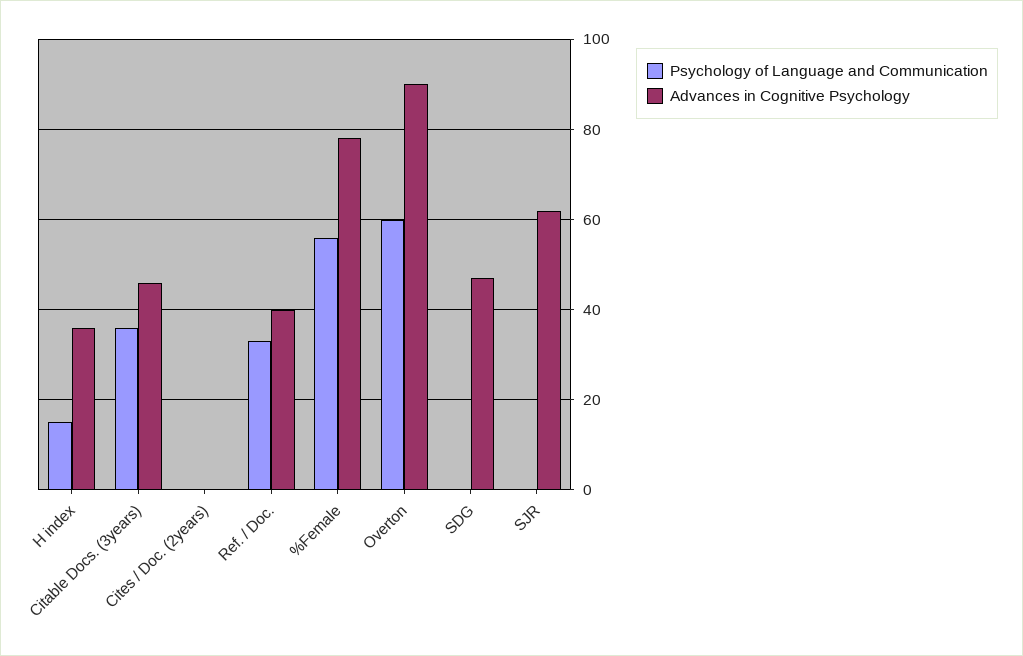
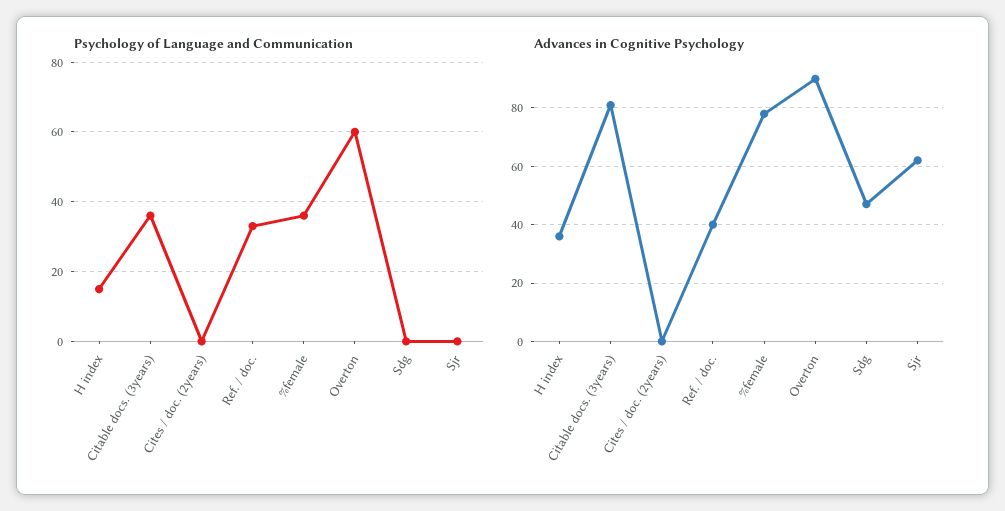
  {
    "Psychology of Language and Communication": {
      "H index": 15,
      "Citable Docs. (3years)": 35,
      "Cites / Doc. (2years)": 0,
      "Ref. / Doc.": 35,
-     "%Female": 55,
+     "%Female": 35,
      "Overton": 60,
      "SDG": 0,
      "SJR": 0
    },
    "Advances in Cognitive Psychology": {
      "H index": 35,
-     "Citable Docs. (3years)": 45,
+     "Citable Docs. (3years)": 80,
      "Cites / Doc. (2years)": 0,
      "Ref. / Doc.": 40,
      "%Female": 80,
      "Overton": 90,
      "SDG": 45,
      "SJR": 60
    }
  }

